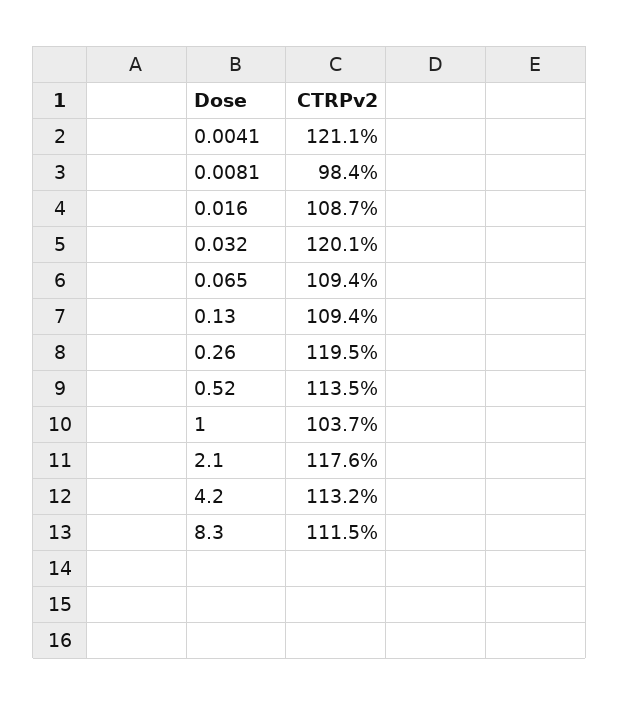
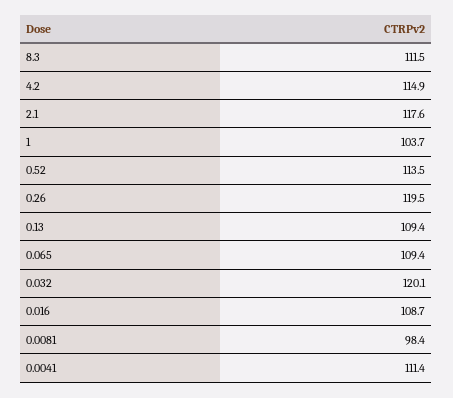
  {
-   "0.0041": 121.1,
+   "0.0041": 111.4,
    "0.0081": 98.4,
    "0.016": 108.7,
    "0.032": 120.1,
    "0.065": 109.4,
    "0.13": 109.4,
    "0.26": 119.5,
    "0.52": 113.5,
    "1": 103.7,
    "2.1": 117.6,
-   "4.2": 113.2,
+   "4.2": 114.9,
    "8.3": 111.5
  }

